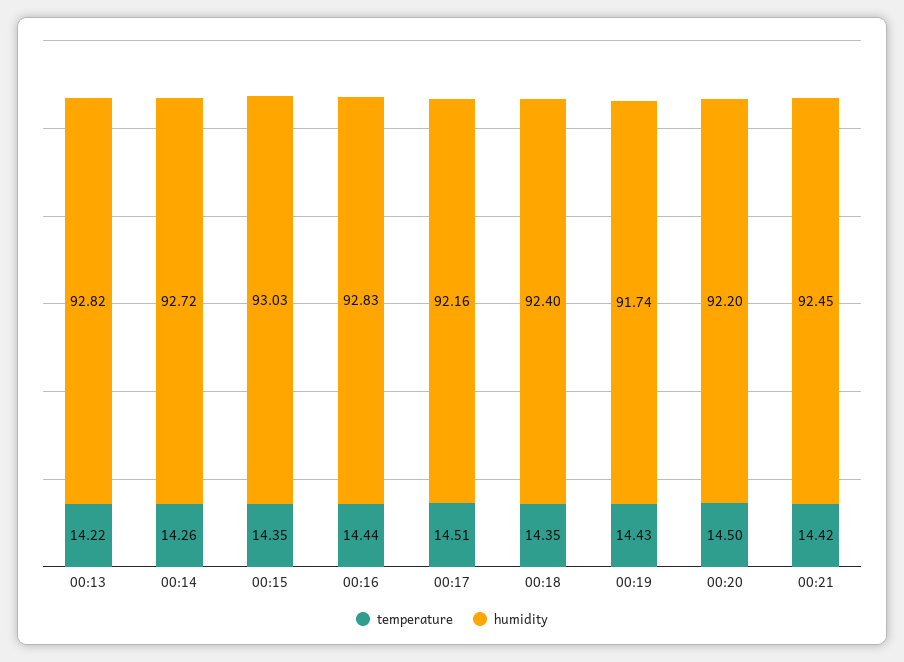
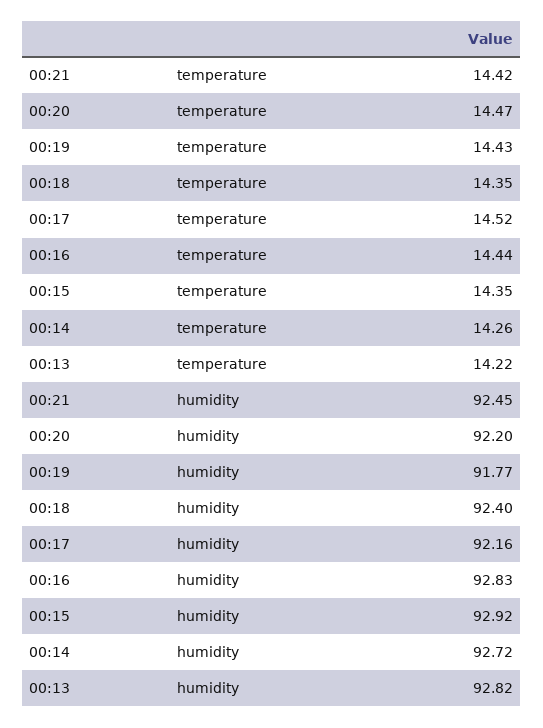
  {
    "temperature": {
      "00:13": 14.22,
      "00:14": 14.26,
      "00:15": 14.35,
      "00:16": 14.44,
-     "00:17": 14.51,
+     "00:17": 14.52,
      "00:18": 14.35,
      "00:19": 14.43,
-     "00:20": 14.5,
+     "00:20": 14.47,
      "00:21": 14.42
    },
    "humidity": {
      "00:13": 92.82,
      "00:14": 92.72,
-     "00:15": 93.03,
+     "00:15": 92.92,
      "00:16": 92.83,
      "00:17": 92.16,
      "00:18": 92.4,
-     "00:19": 91.74,
+     "00:19": 91.77,
      "00:20": 92.2,
      "00:21": 92.45
    }
  }

